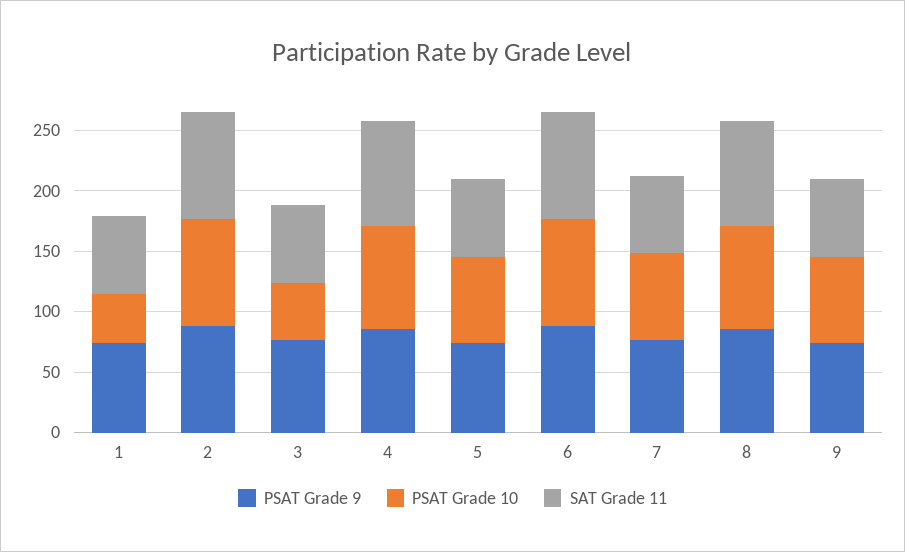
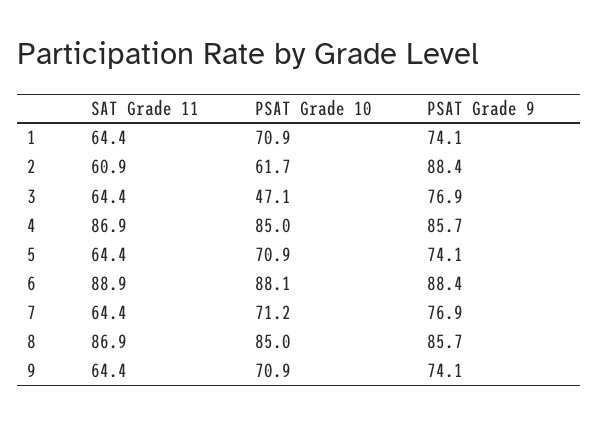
  {
    "PSAT Grade 9": {
      "1": 74.1,
      "2": 88.4,
      "3": 76.9,
      "4": 85.7,
      "5": 74.1,
      "6": 88.4,
      "7": 76.9,
      "8": 85.7,
      "9": 74.1
    },
    "PSAT Grade 10": {
-     "1": 40,
+     "1": 70.9,
-     "2": 90,
+     "2": 61.7,
      "3": 47.1,
      "4": 85,
      "5": 70.9,
      "6": 88.1,
      "7": 71.2,
      "8": 85,
      "9": 70.9
    },
    "SAT Grade 11": {
      "1": 64.4,
-     "2": 90,
+     "2": 60.9,
      "3": 64.4,
      "4": 86.9,
      "5": 64.4,
      "6": 88.9,
      "7": 64.4,
      "8": 86.9,
      "9": 64.4
    }
  }

